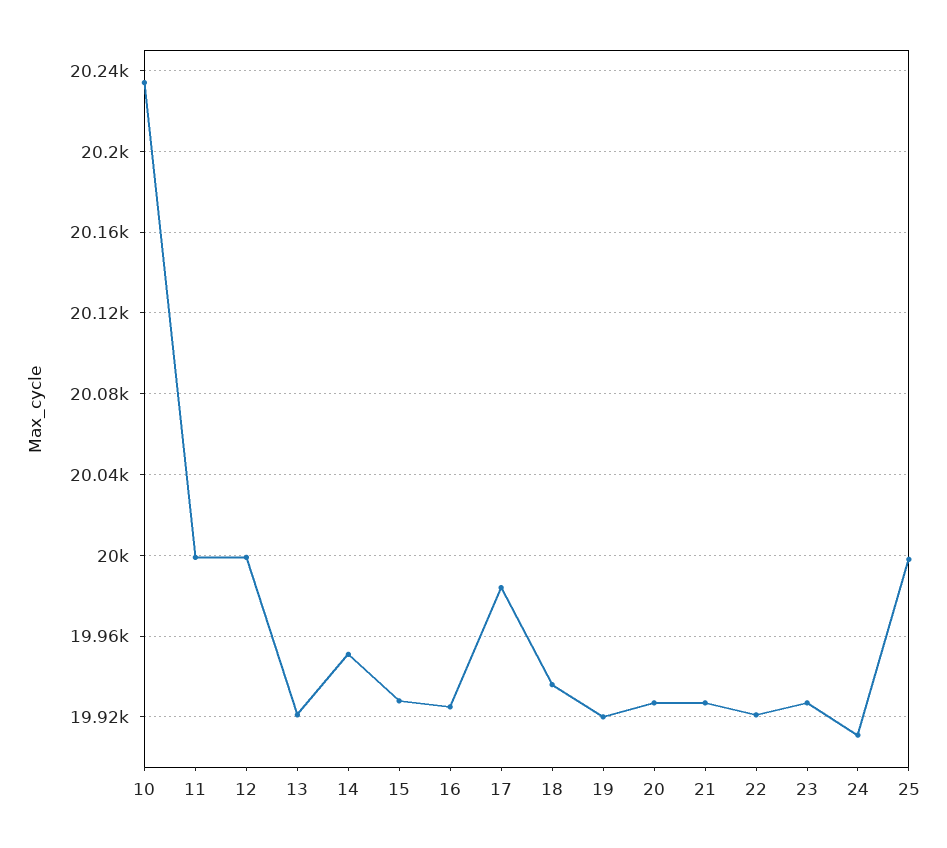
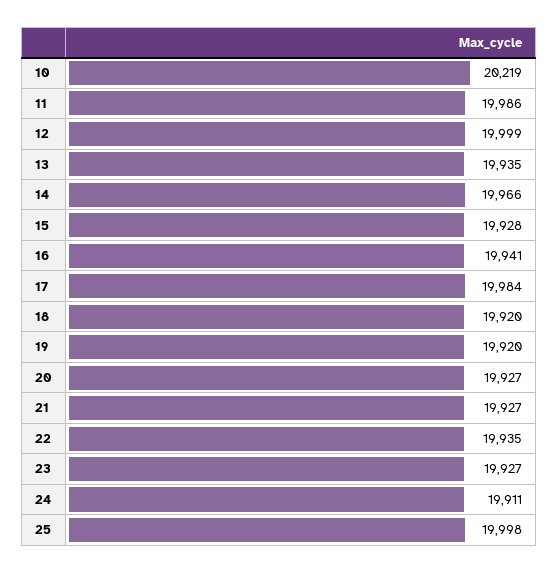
  {
-   "10": 20235,
+   "10": 20219,
-   "11": 20000,
+   "11": 19986,
    "12": 19999,
-   "13": 19920,
+   "13": 19935,
-   "14": 19950,
+   "14": 19966,
    "15": 19928,
-   "16": 19925,
+   "16": 19941,
    "17": 19984,
-   "18": 19935,
+   "18": 19920,
    "19": 19920,
    "20": 19927,
    "21": 19927,
-   "22": 19920,
+   "22": 19935,
    "23": 19927,
    "24": 19911,
    "25": 19998
  }

